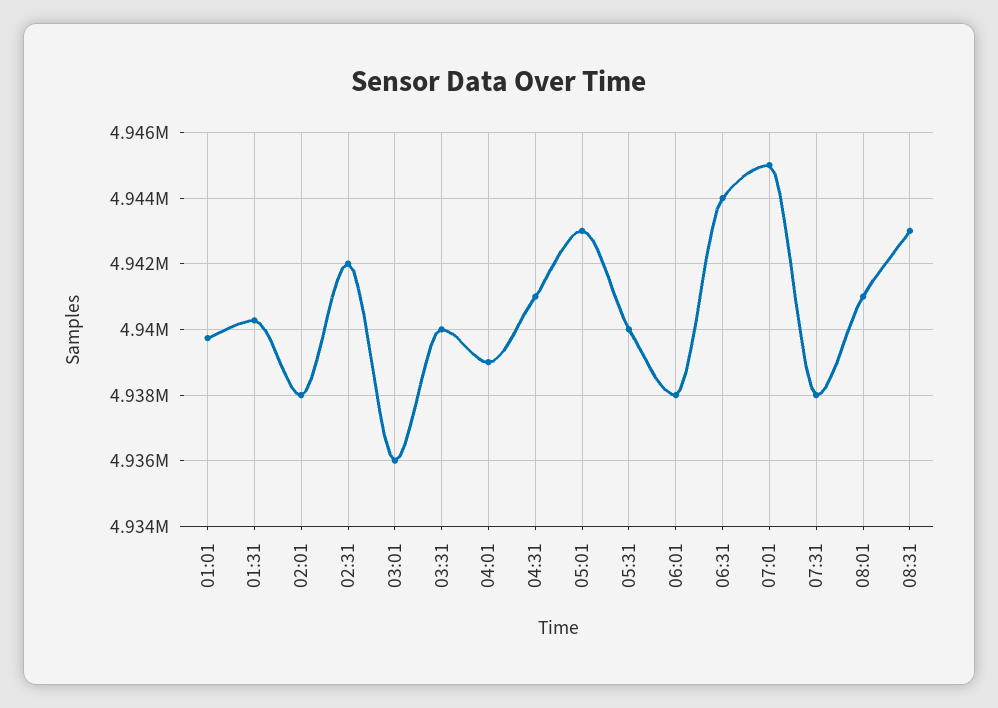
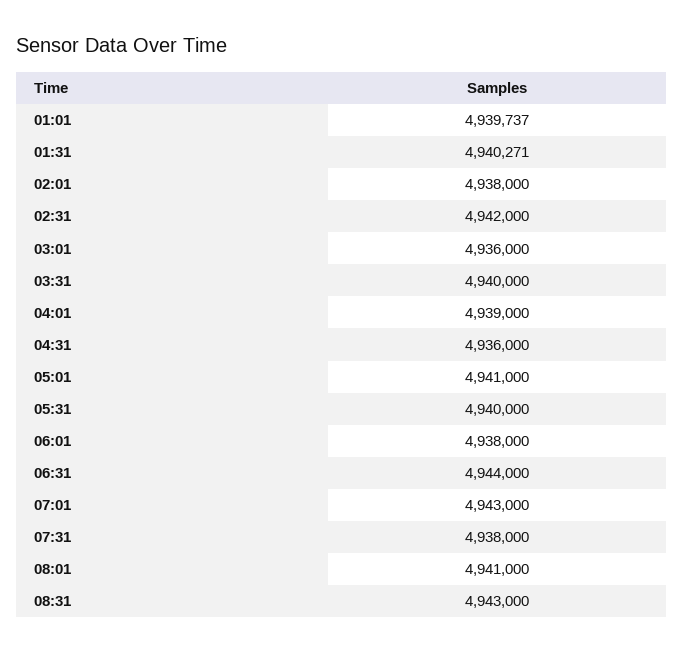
  {
    "01:01": 4939737,
    "01:31": 4940271,
    "02:01": 4938000,
    "02:31": 4942000,
    "03:01": 4936000,
    "03:31": 4940000,
    "04:01": 4939000,
-   "04:31": 4941000,
+   "04:31": 4936000,
-   "05:01": 4943000,
+   "05:01": 4941000,
    "05:31": 4940000,
    "06:01": 4938000,
    "06:31": 4944000,
-   "07:01": 4945000,
+   "07:01": 4943000,
    "07:31": 4938000,
    "08:01": 4941000,
    "08:31": 4943000
  }

